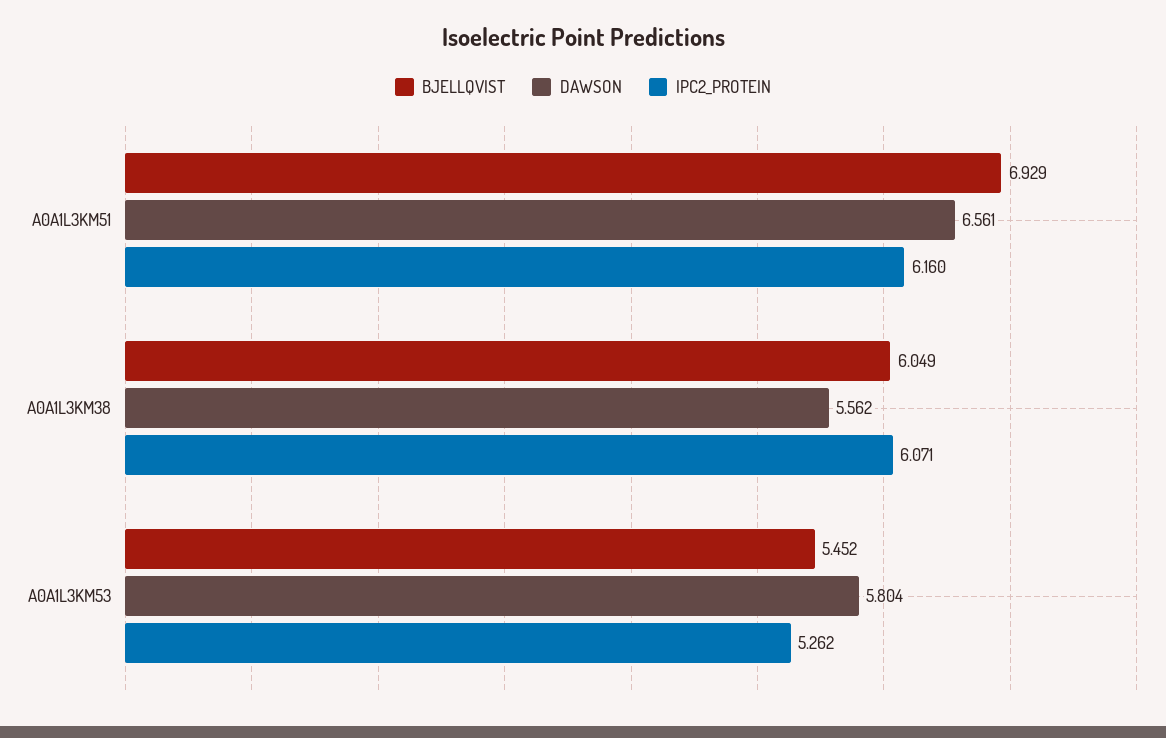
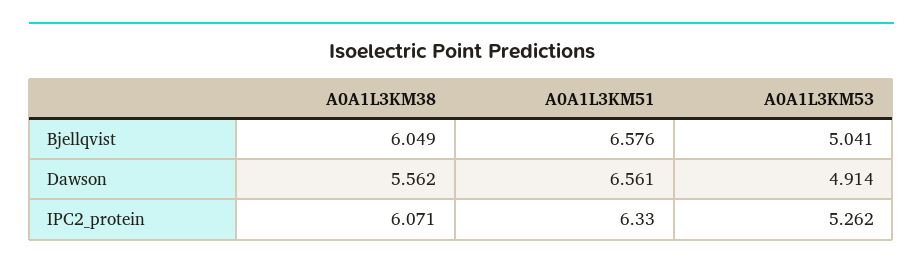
  {
    "BJELLQVIST": {
-     "A0A1L3KM51": 6.929,
+     "A0A1L3KM51": 6.576,
      "A0A1L3KM38": 6.049,
-     "A0A1L3KM53": 5.452
+     "A0A1L3KM53": 5.041
    },
    "DAWSON": {
      "A0A1L3KM51": 6.561,
      "A0A1L3KM38": 5.562,
-     "A0A1L3KM53": 5.804
+     "A0A1L3KM53": 4.914
    },
    "IPC2_PROTEIN": {
-     "A0A1L3KM51": 6.16,
+     "A0A1L3KM51": 6.33,
      "A0A1L3KM38": 6.071,
      "A0A1L3KM53": 5.262
    }
  }

